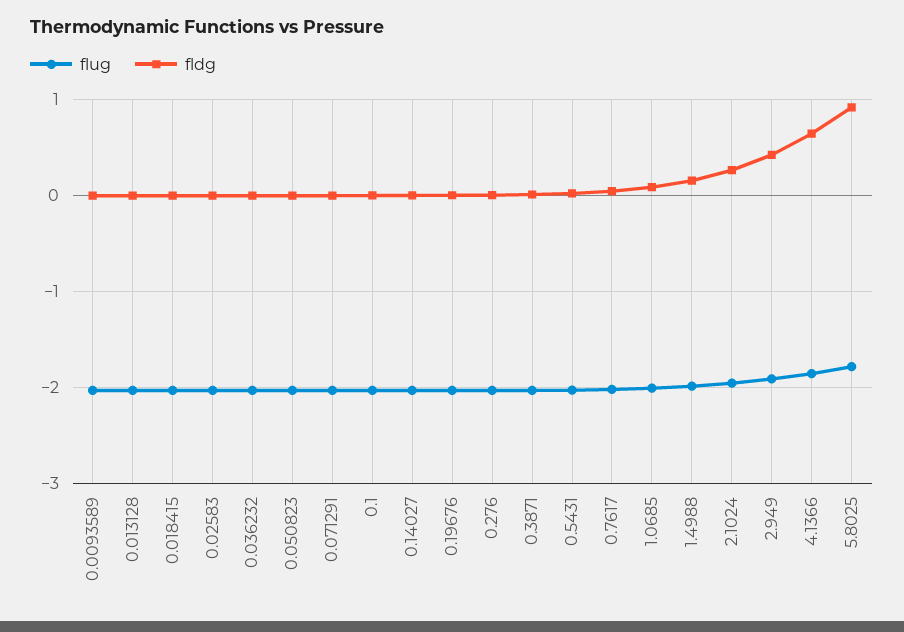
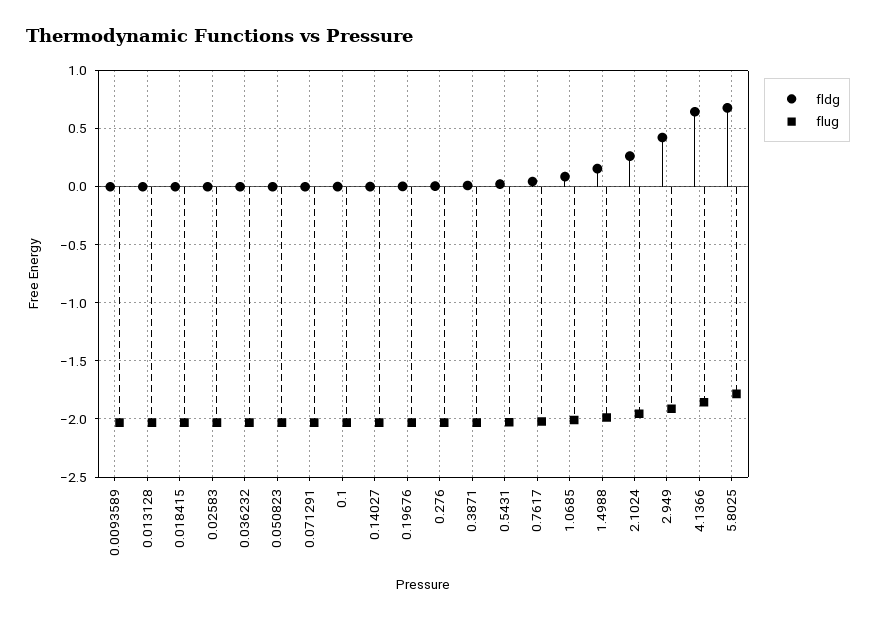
  {
    "flug": {
      "0.0093589": -2,
      "0.013128": -2,
      "0.018415": -2,
      "0.02583": -2,
      "0.036232": -2,
      "0.050823": -2,
      "0.071291": -2,
      "0.1": -2,
      "0.14027": -2,
      "0.19676": -2,
      "0.276": -2,
      "0.3871": -2,
      "0.5431": -2,
      "0.7617": -2,
      "1.0685": -2,
      "1.4988": -2,
      "2.1024": -2,
      "2.949": -1.9,
      "4.1366": -1.9,
      "5.8025": -1.8
    },
    "fldg": {
      "0.0093589": 0,
      "0.013128": 0,
      "0.018415": 0,
      "0.02583": 0,
      "0.036232": 0,
      "0.050823": 0,
      "0.071291": 0,
      "0.1": 0,
      "0.14027": 0,
      "0.19676": 0,
      "0.276": 0,
      "0.3871": 0,
      "0.5431": 0,
      "0.7617": 0,
      "1.0685": 0.1,
      "1.4988": 0.2,
      "2.1024": 0.3,
      "2.949": 0.4,
      "4.1366": 0.6,
-     "5.8025": 0.9
+     "5.8025": 0.7
    }
  }

